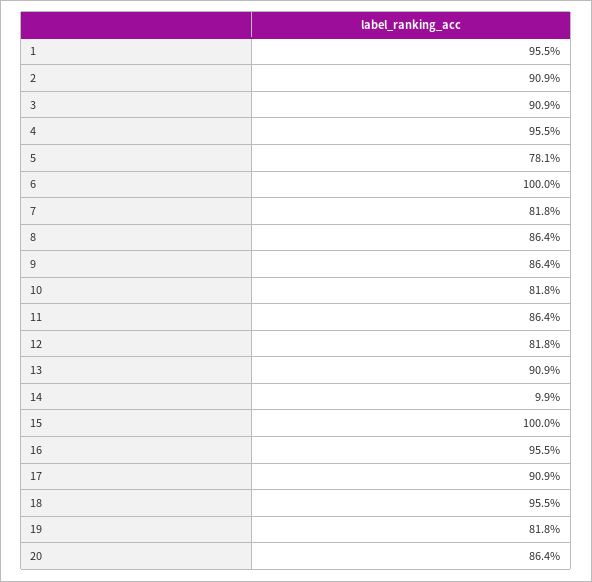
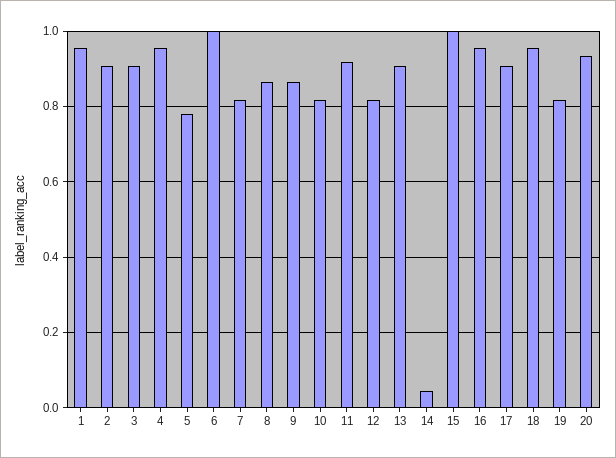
  {
    "1": 0.955,
    "2": 0.909,
    "3": 0.909,
    "4": 0.955,
    "5": 0.781,
    "6": 1,
    "7": 0.818,
    "8": 0.864,
    "9": 0.864,
    "10": 0.818,
-   "11": 0.864,
+   "11": 0.92,
    "12": 0.818,
    "13": 0.909,
-   "14": 0.099,
+   "14": 0.04,
    "15": 1,
    "16": 0.955,
    "17": 0.909,
    "18": 0.955,
    "19": 0.818,
-   "20": 0.864
+   "20": 0.94
  }

